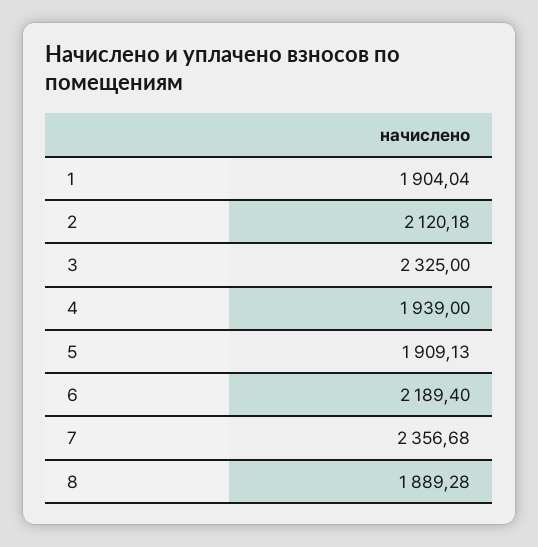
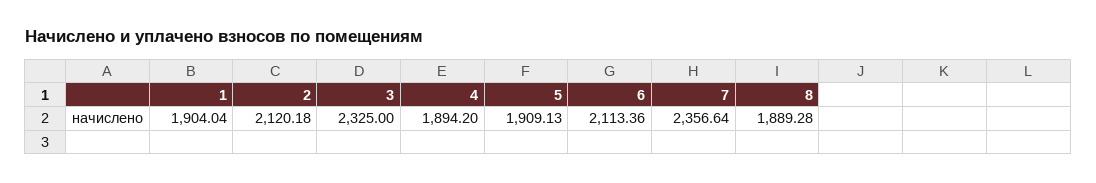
  {
    "1": 1904.04,
    "2": 2120.18,
    "3": 2325,
-   "4": 1939,
+   "4": 1894.2,
    "5": 1909.13,
-   "6": 2189.4,
+   "6": 2113.36,
-   "7": 2356.68,
+   "7": 2356.64,
    "8": 1889.28
  }

